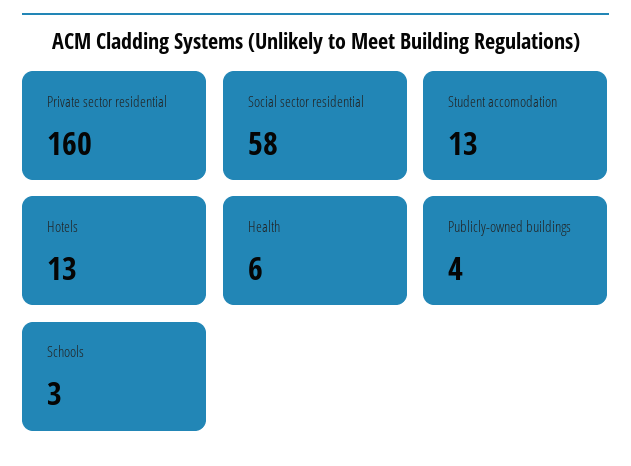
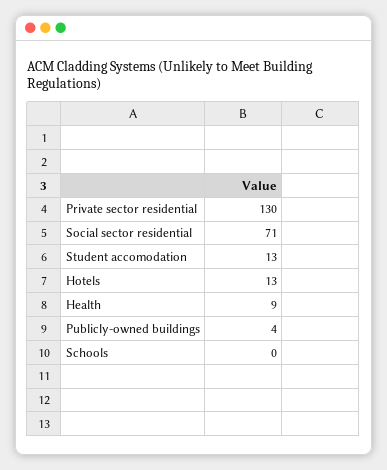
  {
-   "Private sector residential": 160,
+   "Private sector residential": 130,
-   "Social sector residential": 58,
+   "Social sector residential": 71,
    "Student accomodation": 13,
    "Hotels": 13,
-   "Health": 6,
+   "Health": 9,
    "Publicly-owned buildings": 4,
-   "Schools": 3
+   "Schools": 0
  }

